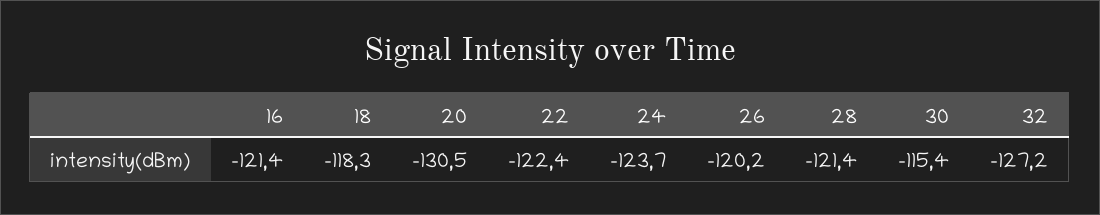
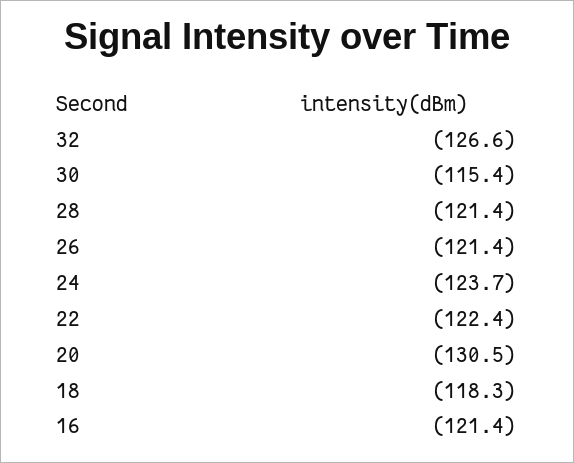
  {
    "16": -121.4,
    "18": -118.3,
    "20": -130.5,
    "22": -122.4,
    "24": -123.7,
-   "26": -120.2,
+   "26": -121.4,
    "28": -121.4,
    "30": -115.4,
-   "32": -127.2
+   "32": -126.6
  }

